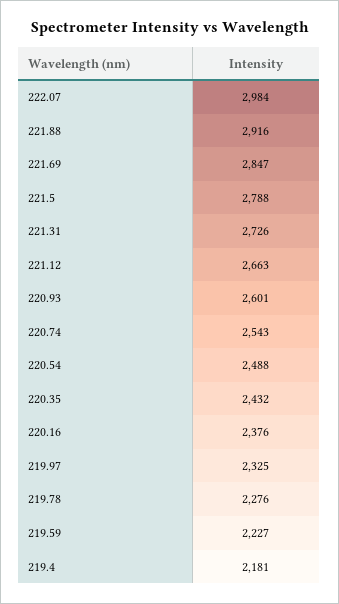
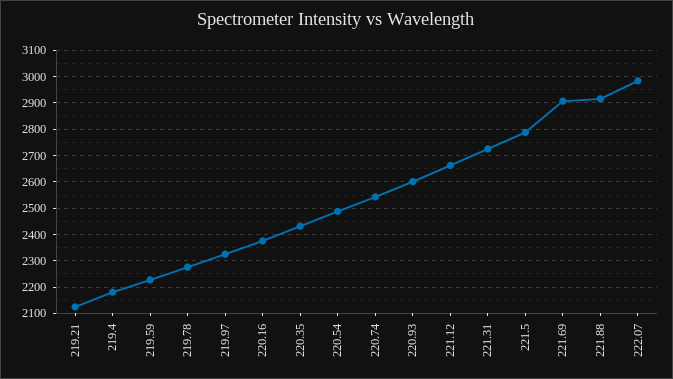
  {
    "222.07": 2984,
    "221.88": 2916,
-   "221.69": 2847,
+   "221.69": 2900,
    "221.5": 2788,
    "221.31": 2726,
    "221.12": 2663,
    "220.93": 2601,
    "220.74": 2543,
    "220.54": 2488,
    "220.35": 2432,
    "220.16": 2376,
    "219.97": 2325,
    "219.78": 2276,
    "219.59": 2227,
-   "219.4": 2181
+   "219.4": 2181,
+   "219.21": 2125
  }

